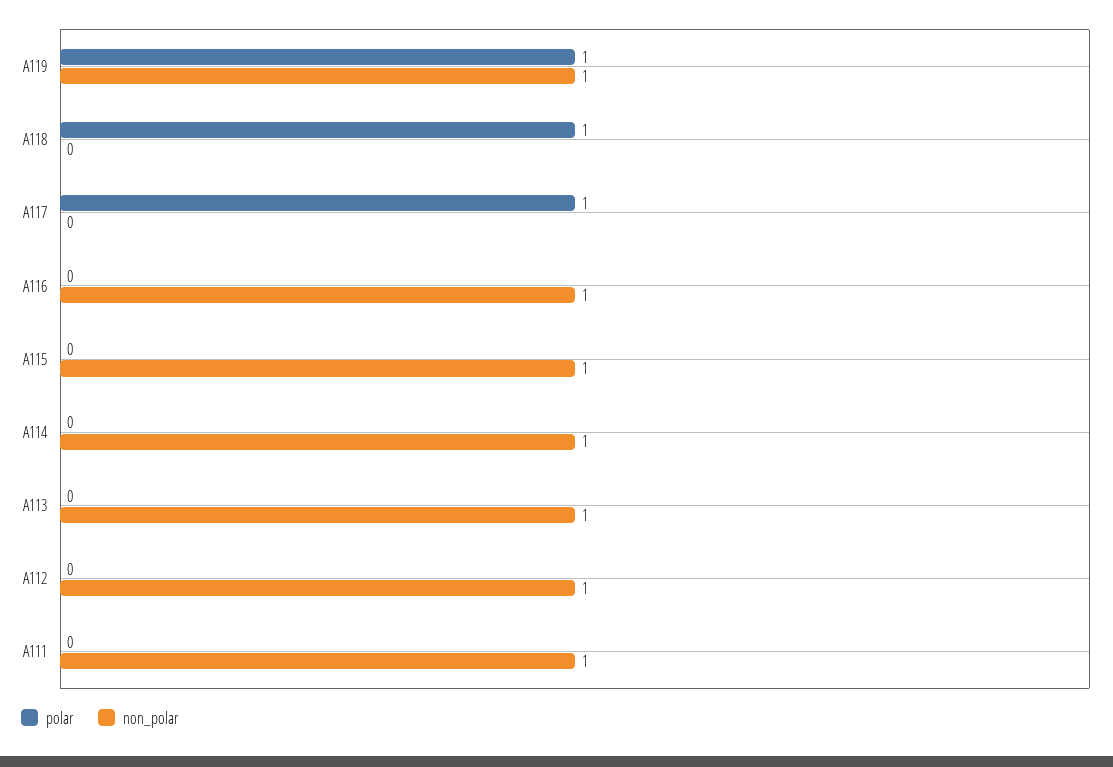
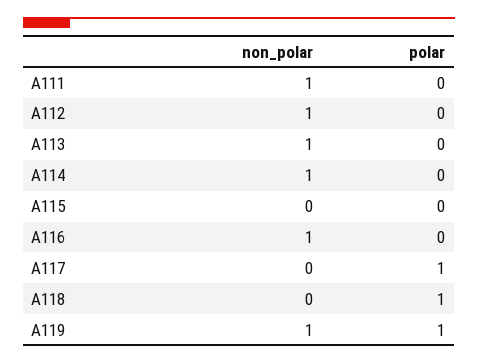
  {
    "polar": {
      "A119": 1,
      "A118": 1,
      "A117": 1,
      "A116": 0,
      "A115": 0,
      "A114": 0,
      "A113": 0,
      "A112": 0,
      "A111": 0
    },
    "non_polar": {
      "A119": 1,
      "A118": 0,
      "A117": 0,
      "A116": 1,
-     "A115": 1,
+     "A115": 0,
      "A114": 1,
      "A113": 1,
      "A112": 1,
      "A111": 1
    }
  }

